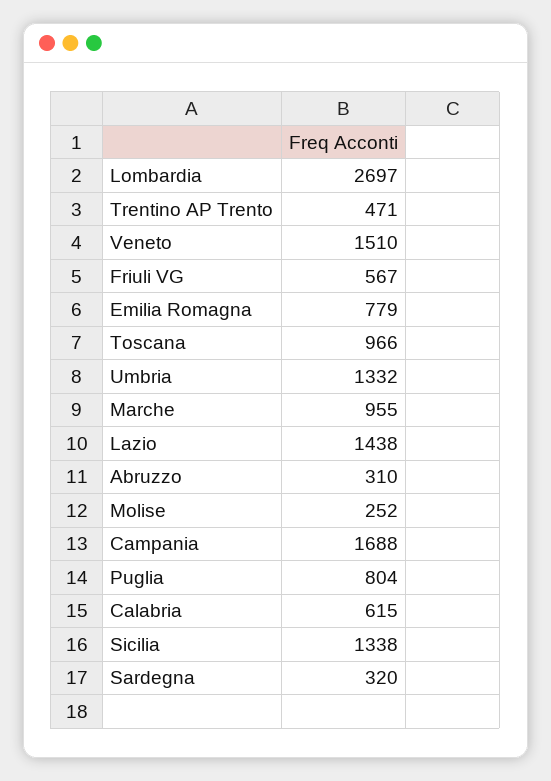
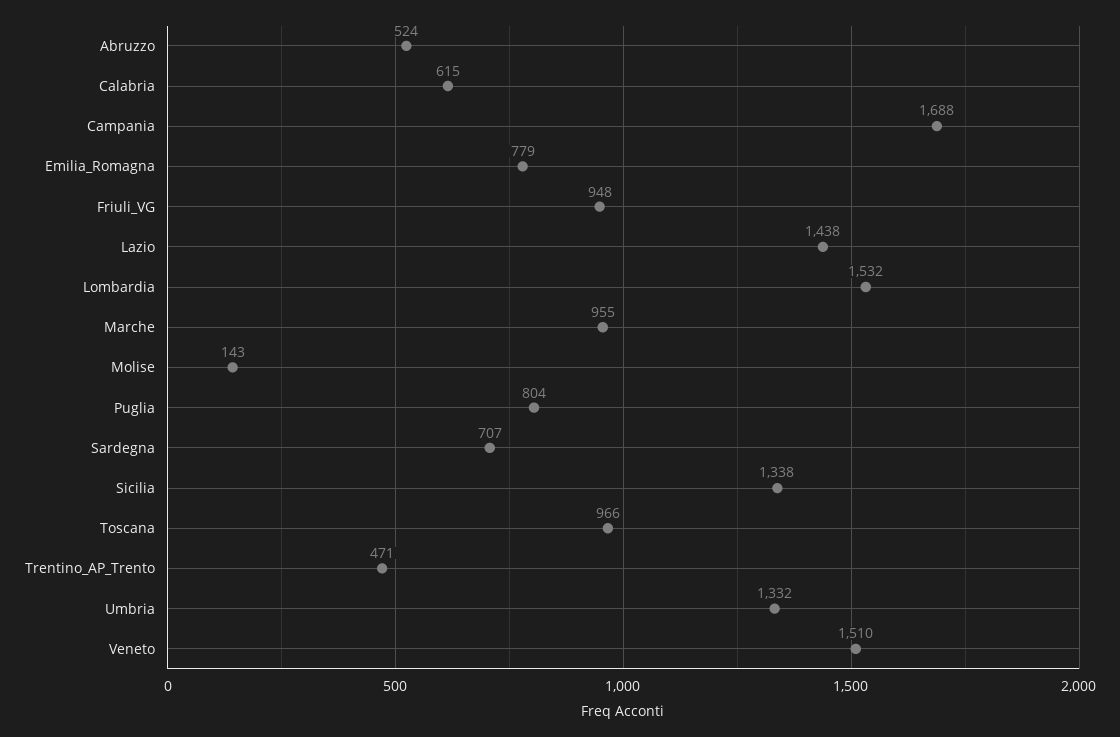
  {
-   "Lombardia": 2697,
+   "Lombardia": 1532,
    "Trentino AP Trento": 471,
    "Veneto": 1510,
-   "Friuli VG": 567,
+   "Friuli VG": 948,
    "Emilia Romagna": 779,
    "Toscana": 966,
    "Umbria": 1332,
    "Marche": 955,
    "Lazio": 1438,
-   "Abruzzo": 310,
+   "Abruzzo": 524,
-   "Molise": 252,
+   "Molise": 143,
    "Campania": 1688,
    "Puglia": 804,
    "Calabria": 615,
    "Sicilia": 1338,
-   "Sardegna": 320
+   "Sardegna": 707
  }

